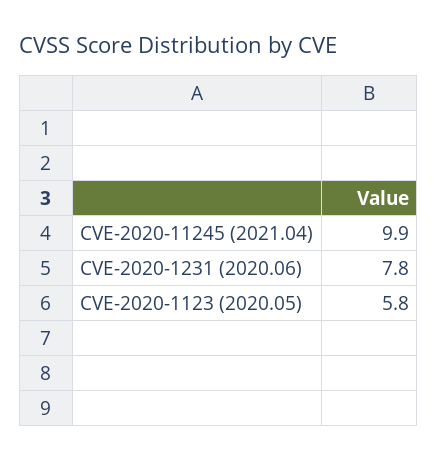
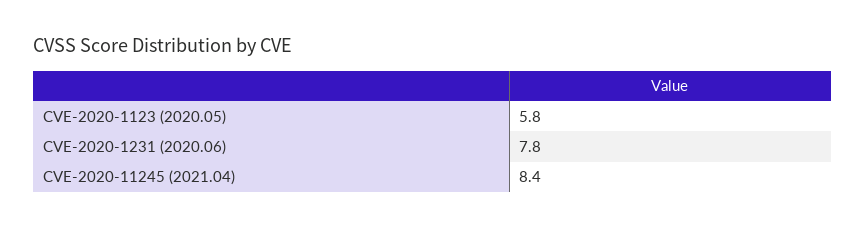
  {
-   "CVE-2020-11245 (2021.04)": 9.9,
+   "CVE-2020-11245 (2021.04)": 8.4,
    "CVE-2020-1231 (2020.06)": 7.8,
    "CVE-2020-1123 (2020.05)": 5.8
  }

